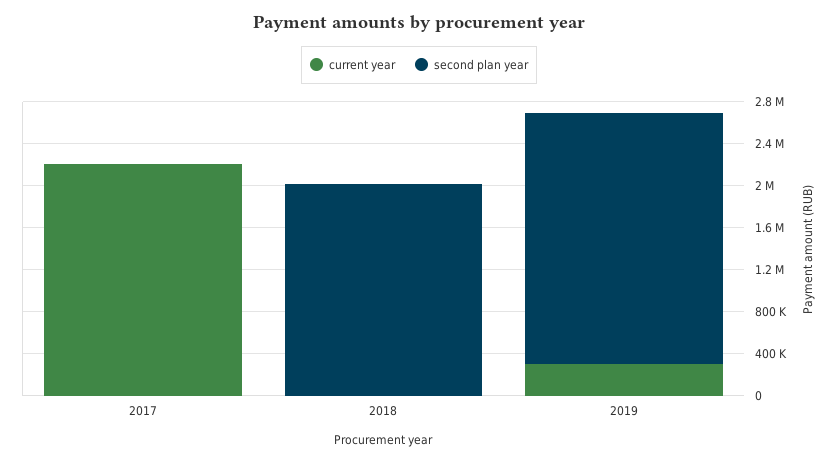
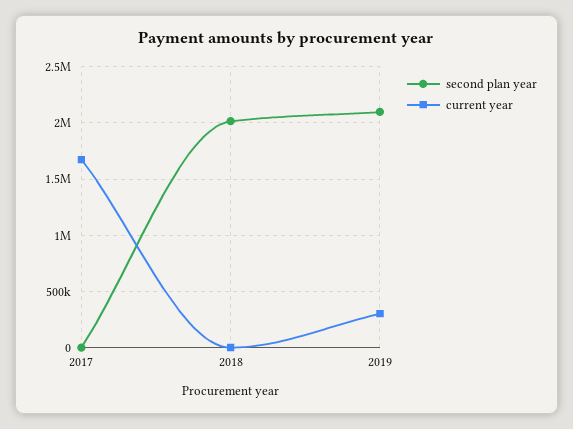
  {
    "current year": {
-     "2017": 2200000,
+     "2017": 1700000,
      "2018": 0,
      "2019": 300000
    },
    "second plan year": {
      "2017": 0,
      "2018": 2000000,
-     "2019": 2400000
+     "2019": 2100000
    }
  }

